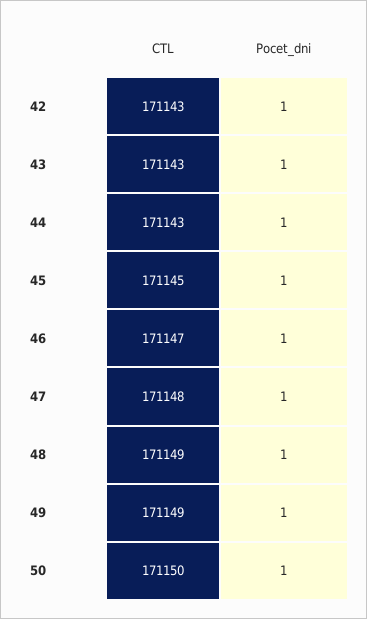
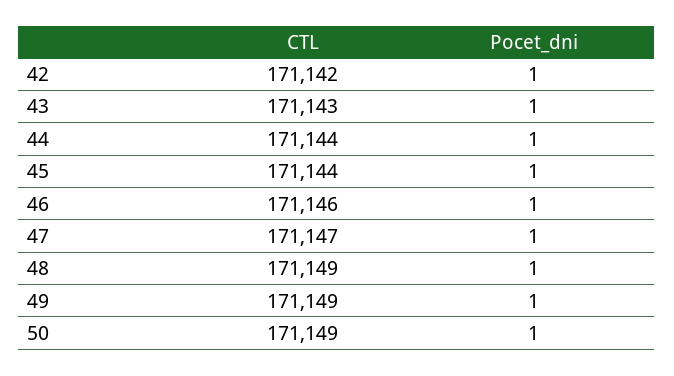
  {
    "CTL": {
-     "42": 171143,
+     "42": 171142,
      "43": 171143,
-     "44": 171143,
+     "44": 171144,
-     "45": 171145,
+     "45": 171144,
-     "46": 171147,
+     "46": 171146,
-     "47": 171148,
+     "47": 171147,
      "48": 171149,
      "49": 171149,
-     "50": 171150
+     "50": 171149
    },
    "Pocet_dni": {
      "42": 1,
      "43": 1,
      "44": 1,
      "45": 1,
      "46": 1,
      "47": 1,
      "48": 1,
      "49": 1,
      "50": 1
    }
  }

